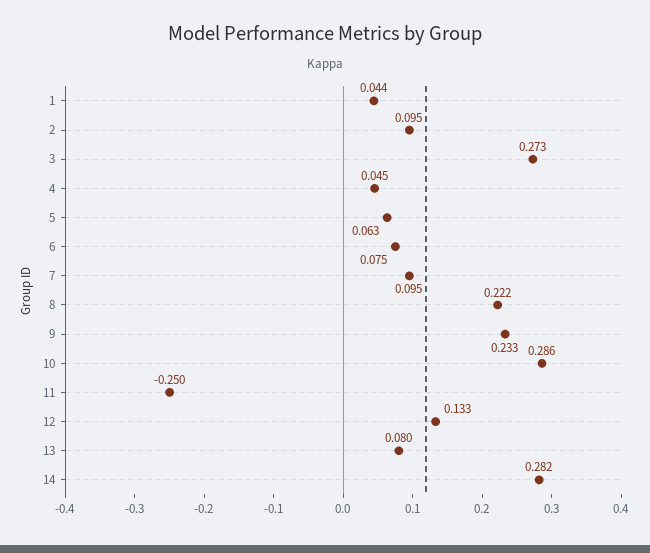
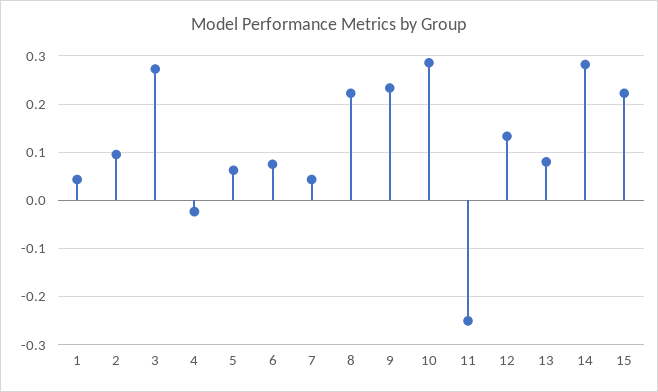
  {
    "1": 0.044,
    "2": 0.095,
    "3": 0.273,
-   "4": 0.045,
+   "4": -0.02,
    "5": 0.063,
    "6": 0.075,
-   "7": 0.095,
+   "7": 0.04,
    "8": 0.222,
    "9": 0.233,
    "10": 0.286,
    "11": -0.25,
    "12": 0.133,
    "13": 0.08,
-   "14": 0.282
+   "14": 0.282,
+   "15": 0.22
  }

